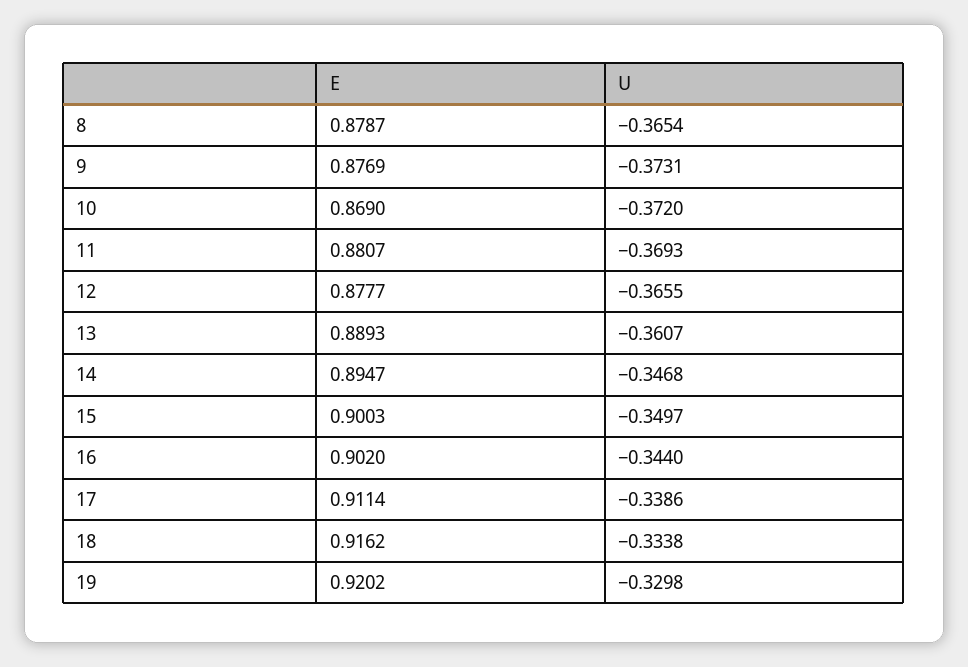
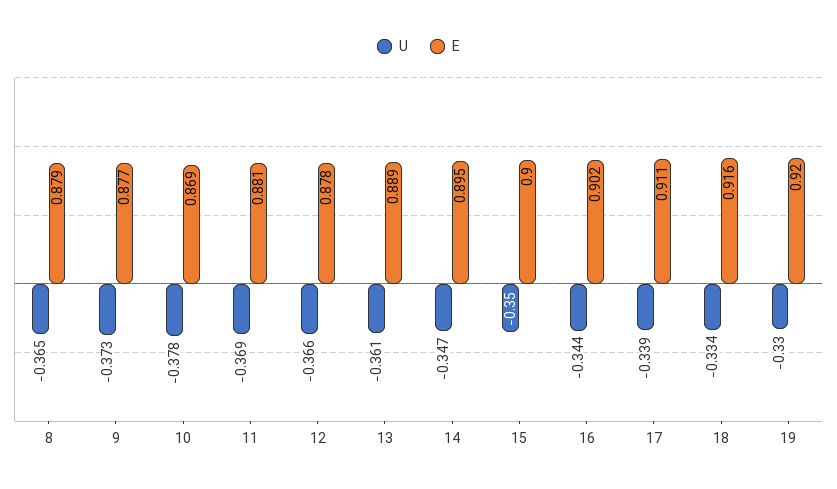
  {
    "E": {
      "8": 0.8787,
      "9": 0.8769,
      "10": 0.869,
      "11": 0.8807,
      "12": 0.8777,
      "13": 0.8893,
      "14": 0.8947,
      "15": 0.9003,
      "16": 0.902,
      "17": 0.9114,
      "18": 0.9162,
      "19": 0.9202
    },
    "U": {
      "8": -0.3654,
      "9": -0.3731,
-     "10": -0.372,
+     "10": -0.378,
      "11": -0.3693,
      "12": -0.3655,
      "13": -0.3607,
      "14": -0.3468,
      "15": -0.3497,
      "16": -0.344,
      "17": -0.3386,
      "18": -0.3338,
      "19": -0.3298
    }
  }

